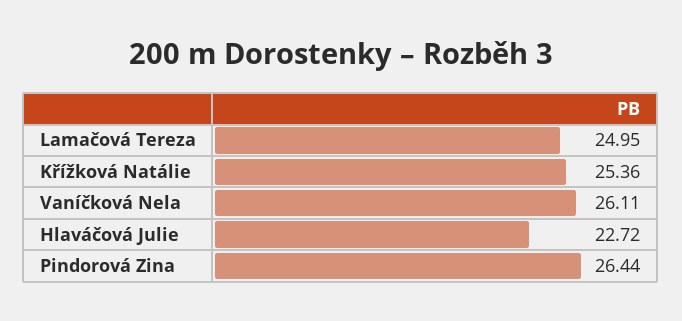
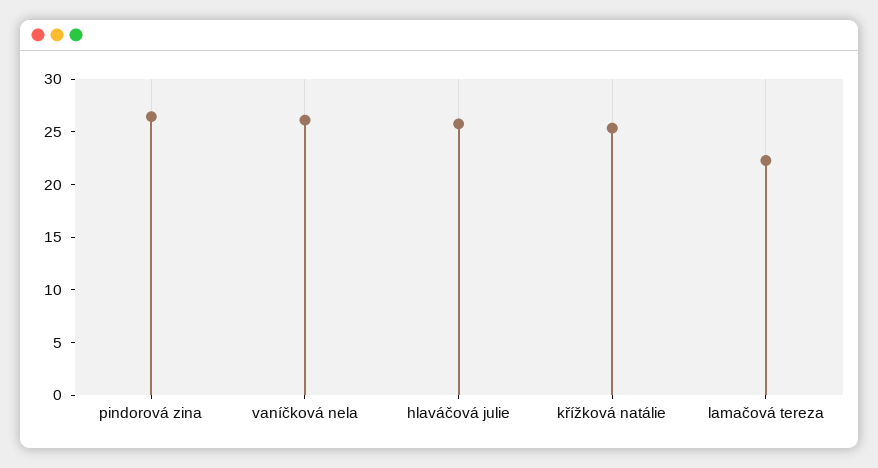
  {
-   "Lamačová Tereza": 24.95,
+   "Lamačová Tereza": 22,
    "Křížková Natálie": 25.36,
    "Vaníčková Nela": 26.11,
-   "Hlaváčová Julie": 22.72,
+   "Hlaváčová Julie": 26,
    "Pindorová Zina": 26.44
  }

